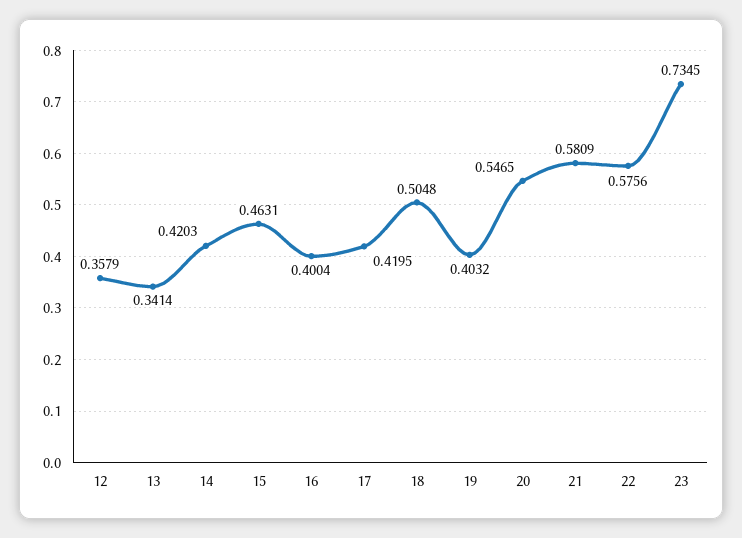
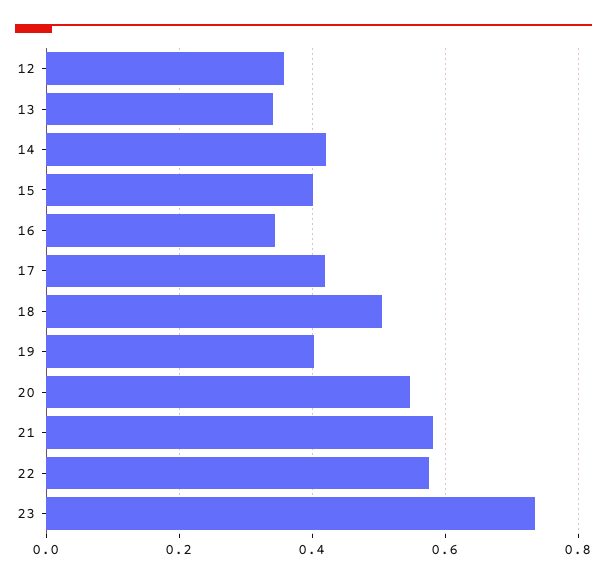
  {
    "12": 0.3579,
    "13": 0.3414,
    "14": 0.4203,
-   "15": 0.4631,
+   "15": 0.4,
-   "16": 0.4004,
+   "16": 0.34,
    "17": 0.4195,
    "18": 0.5048,
    "19": 0.4032,
    "20": 0.5465,
    "21": 0.5809,
    "22": 0.5756,
    "23": 0.7345
  }

